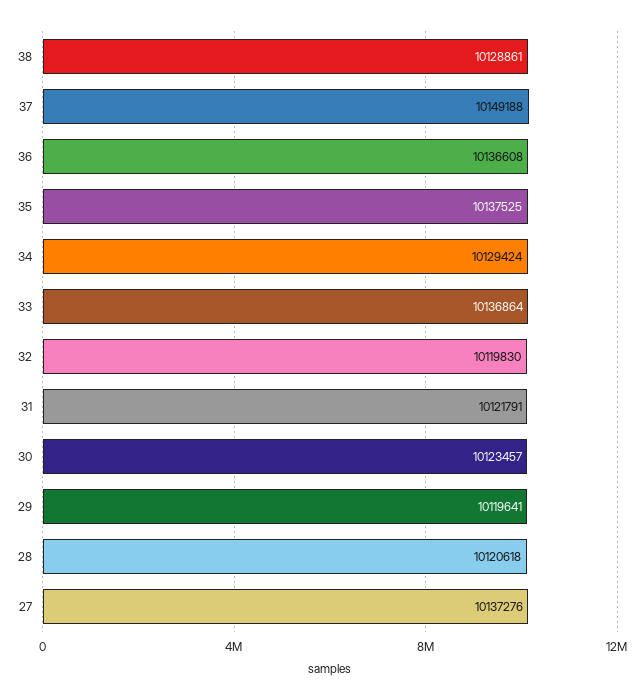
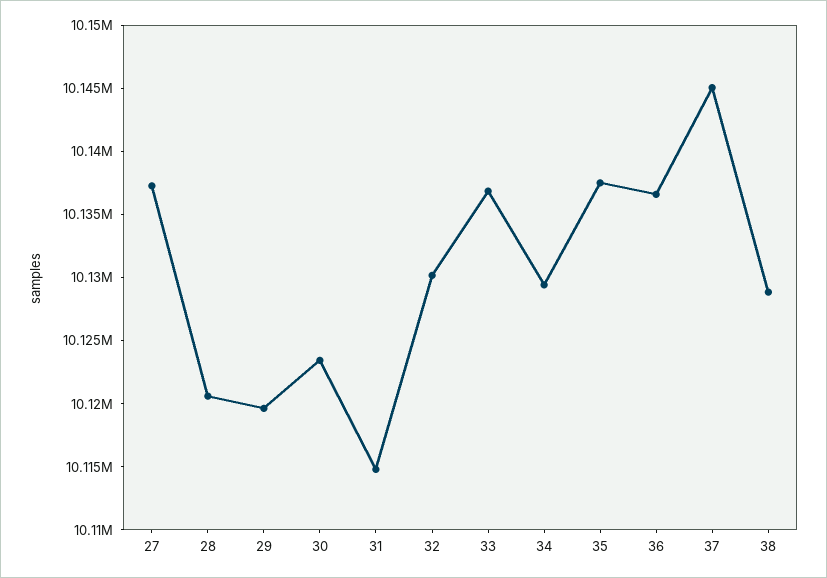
  {
    "38": 10128861,
-   "37": 10149188,
+   "37": 10145000,
    "36": 10136608,
    "35": 10137525,
    "34": 10129424,
    "33": 10136864,
-   "32": 10119830,
+   "32": 10130000,
-   "31": 10121791,
+   "31": 10115000,
    "30": 10123457,
    "29": 10119641,
    "28": 10120618,
    "27": 10137276
  }

